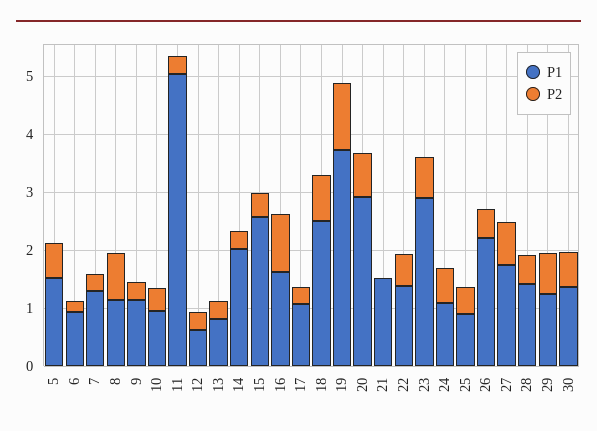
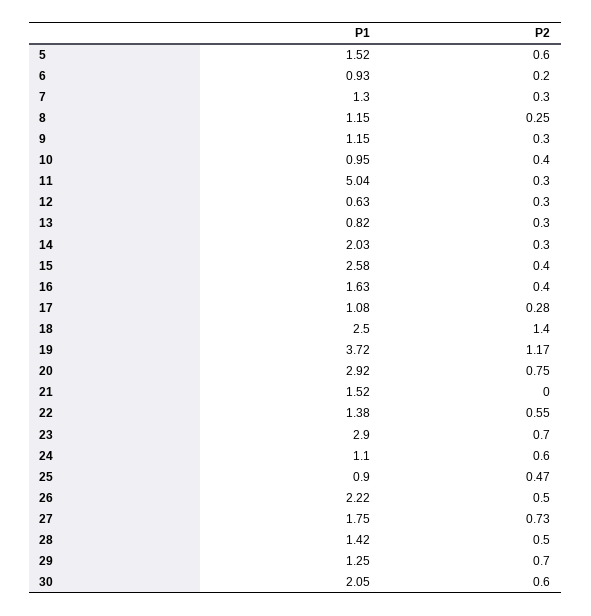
  {
    "P1": {
      "5": 1.52,
      "6": 0.93,
      "7": 1.3,
      "8": 1.15,
      "9": 1.15,
      "10": 0.95,
      "11": 5.04,
      "12": 0.63,
      "13": 0.82,
      "14": 2.03,
      "15": 2.58,
      "16": 1.63,
      "17": 1.08,
      "18": 2.5,
      "19": 3.72,
      "20": 2.92,
      "21": 1.52,
      "22": 1.38,
      "23": 2.9,
      "24": 1.1,
      "25": 0.9,
      "26": 2.22,
      "27": 1.75,
      "28": 1.42,
      "29": 1.25,
-     "30": 1.4
+     "30": 2.05
    },
    "P2": {
      "5": 0.6,
      "6": 0.2,
      "7": 0.3,
-     "8": 0.8,
+     "8": 0.25,
      "9": 0.3,
      "10": 0.4,
      "11": 0.3,
      "12": 0.3,
      "13": 0.3,
      "14": 0.3,
      "15": 0.4,
-     "16": 1,
+     "16": 0.4,
      "17": 0.28,
-     "18": 0.8,
+     "18": 1.4,
      "19": 1.17,
      "20": 0.75,
      "21": 0,
      "22": 0.55,
      "23": 0.7,
      "24": 0.6,
      "25": 0.47,
      "26": 0.5,
      "27": 0.73,
      "28": 0.5,
      "29": 0.7,
      "30": 0.6
    }
  }

